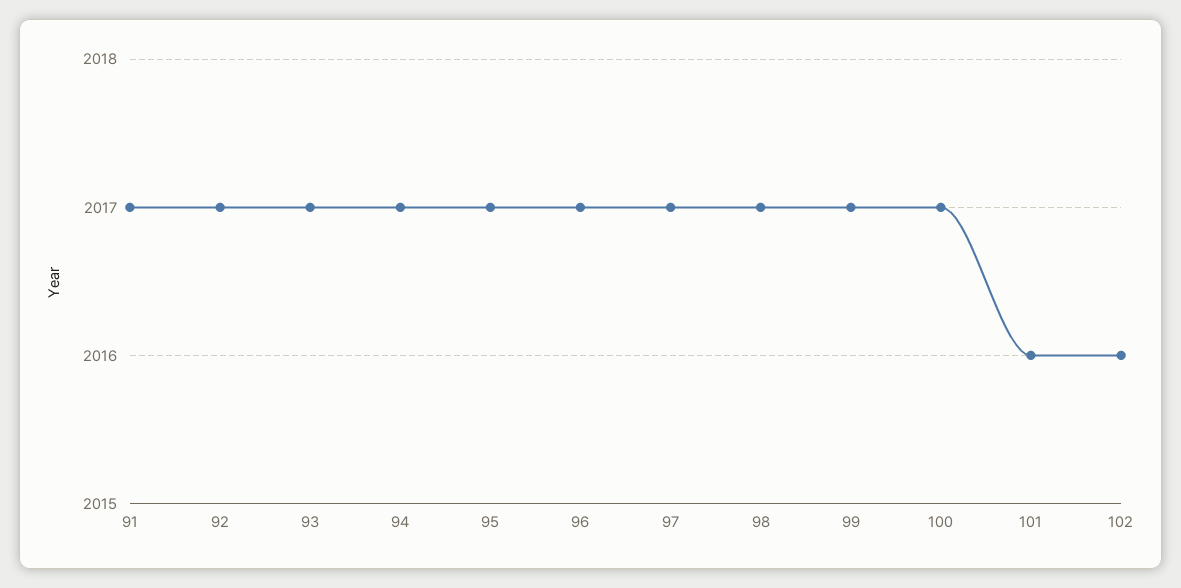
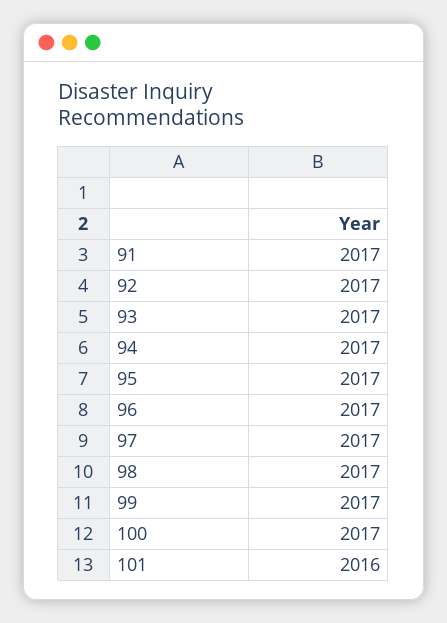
  {
    "91": 2017,
    "92": 2017,
    "93": 2017,
    "94": 2017,
    "95": 2017,
    "96": 2017,
    "97": 2017,
    "98": 2017,
    "99": 2017,
    "100": 2017,
-   "101": 2016,
+   "101": 2016
-   "102": 2016
  }

